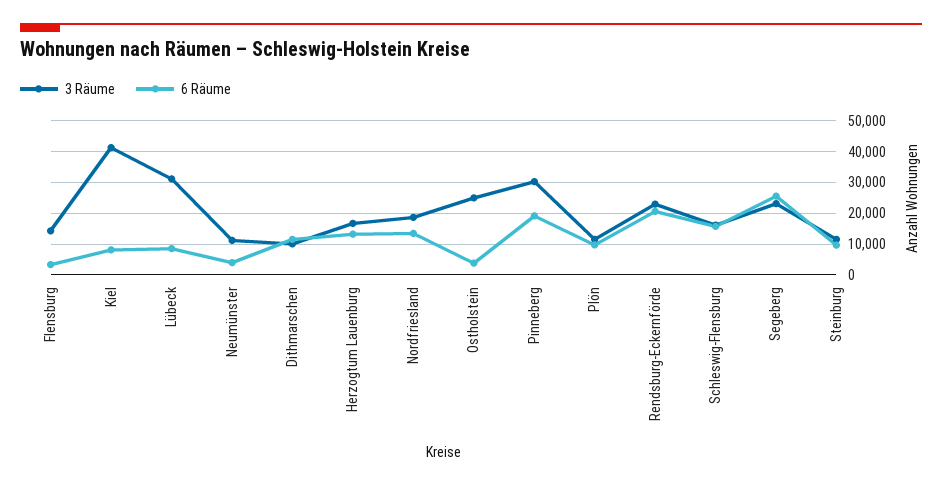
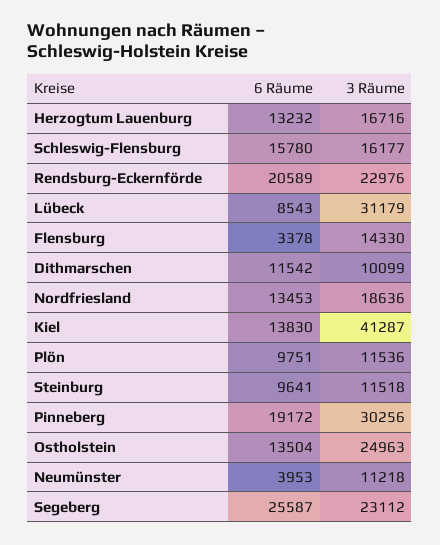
  {
    "3 Räume": {
      "Flensburg": 14330,
      "Kiel": 41287,
      "Lübeck": 31179,
      "Neumünster": 11218,
      "Dithmarschen": 10099,
      "Herzogtum Lauenburg": 16716,
      "Nordfriesland": 18636,
      "Ostholstein": 24963,
      "Pinneberg": 30256,
      "Plön": 11536,
      "Rendsburg-Eckernförde": 22976,
      "Schleswig-Flensburg": 16177,
      "Segeberg": 23112,
      "Steinburg": 11518
    },
    "6 Räume": {
      "Flensburg": 3378,
-     "Kiel": 8000,
+     "Kiel": 13830,
      "Lübeck": 8543,
      "Neumünster": 3953,
      "Dithmarschen": 11542,
      "Herzogtum Lauenburg": 13232,
      "Nordfriesland": 13453,
-     "Ostholstein": 4000,
+     "Ostholstein": 13504,
      "Pinneberg": 19172,
      "Plön": 9751,
      "Rendsburg-Eckernförde": 20589,
      "Schleswig-Flensburg": 15780,
      "Segeberg": 25587,
      "Steinburg": 9641
    }
  }

